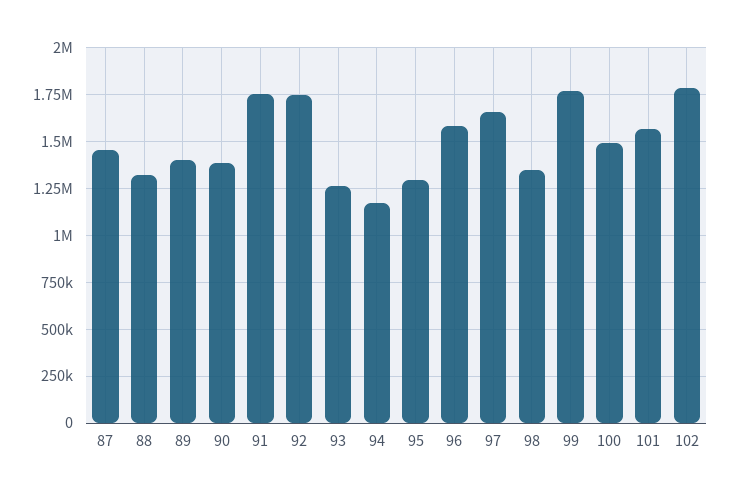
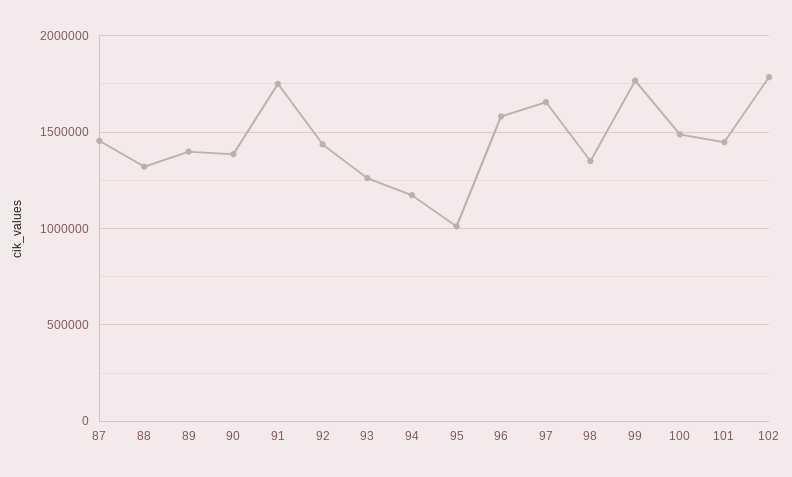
  {
    "87": 1450000,
    "88": 1300000,
    "89": 1400000,
    "90": 1400000,
    "91": 1750000,
-   "92": 1750000,
+   "92": 1450000,
    "93": 1250000,
    "94": 1150000,
-   "95": 1300000,
+   "95": 1000000,
    "96": 1600000,
    "97": 1650000,
    "98": 1350000,
    "99": 1750000,
    "100": 1500000,
-   "101": 1550000,
+   "101": 1450000,
    "102": 1800000
  }

